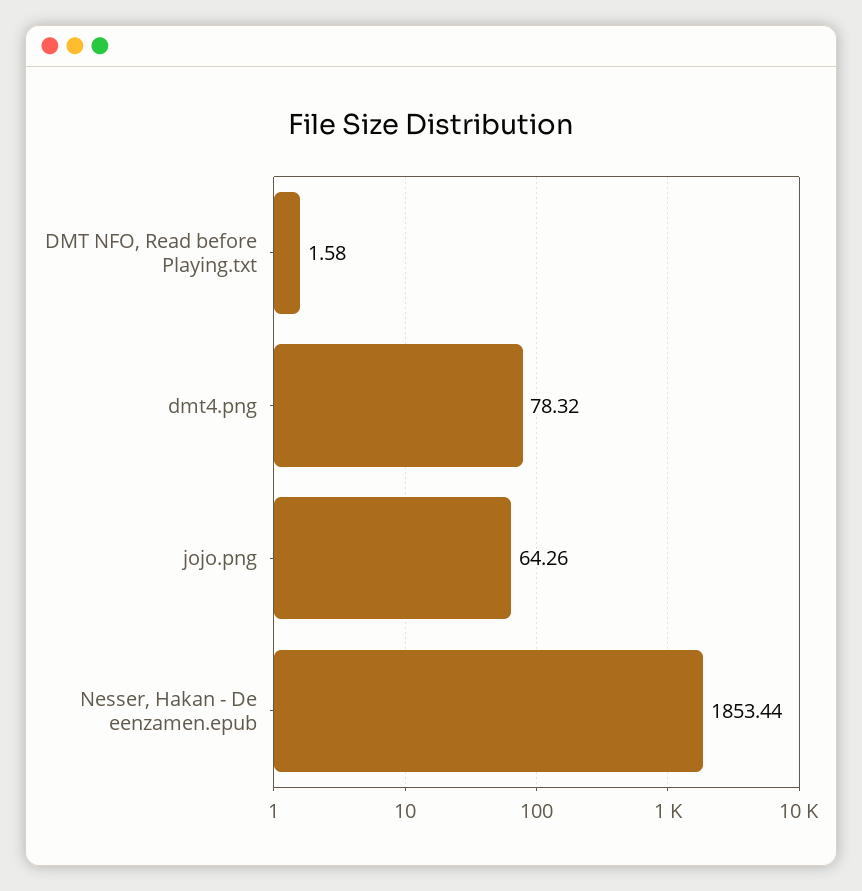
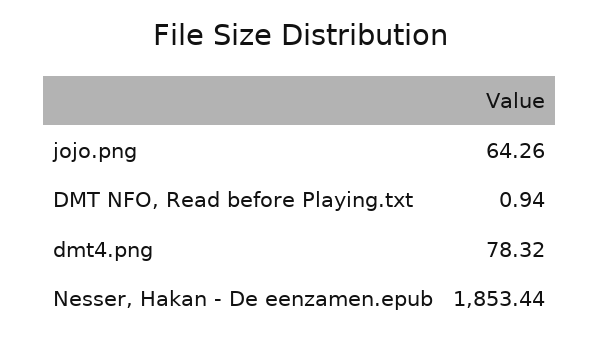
  {
-   "DMT NFO, Read before Playing.txt": 1.58,
+   "DMT NFO, Read before Playing.txt": 0.94,
    "dmt4.png": 78.32,
    "jojo.png": 64.26,
    "Nesser, Hakan - De eenzamen.epub": 1853.44
  }

